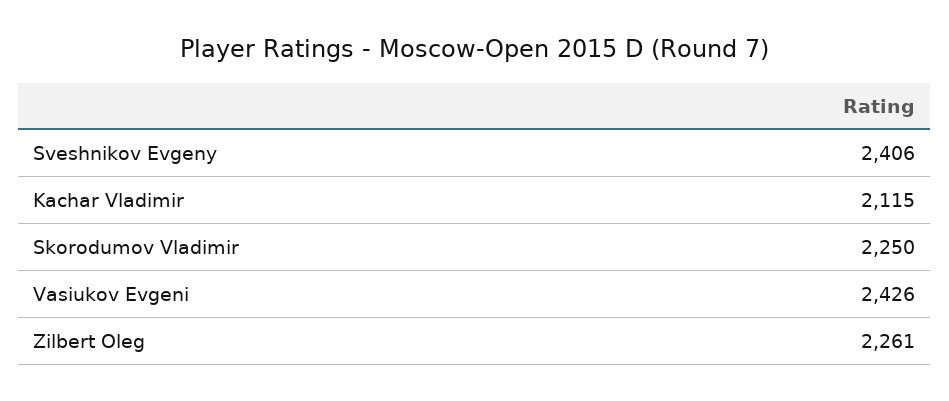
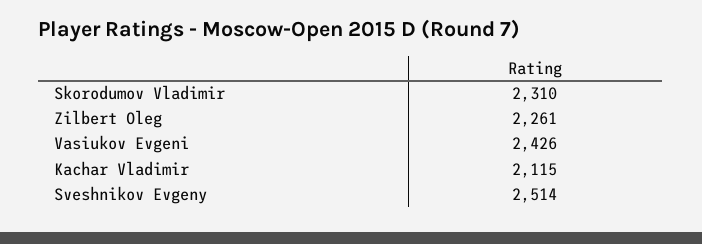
  {
-   "Sveshnikov Evgeny": 2406,
+   "Sveshnikov Evgeny": 2514,
    "Kachar Vladimir": 2115,
-   "Skorodumov Vladimir": 2250,
+   "Skorodumov Vladimir": 2310,
    "Vasiukov Evgeni": 2426,
    "Zilbert Oleg": 2261
  }

